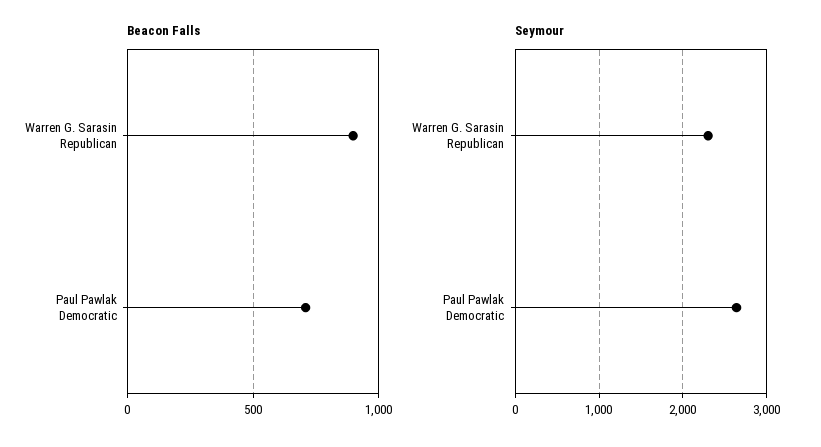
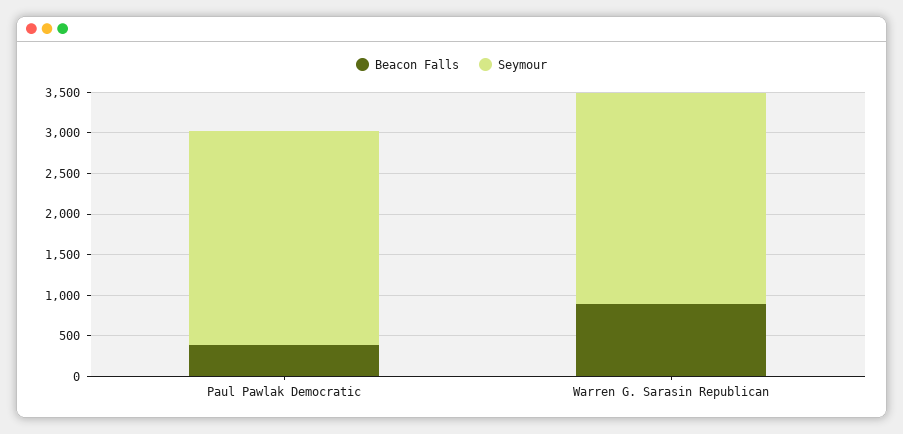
  {
    "Beacon Falls": {
      "Warren G. Sarasin Republican": 900,
-     "Paul Pawlak Democratic": 700
+     "Paul Pawlak Democratic": 400
    },
    "Seymour": {
-     "Warren G. Sarasin Republican": 2300,
+     "Warren G. Sarasin Republican": 2600,
      "Paul Pawlak Democratic": 2600
    }
  }

